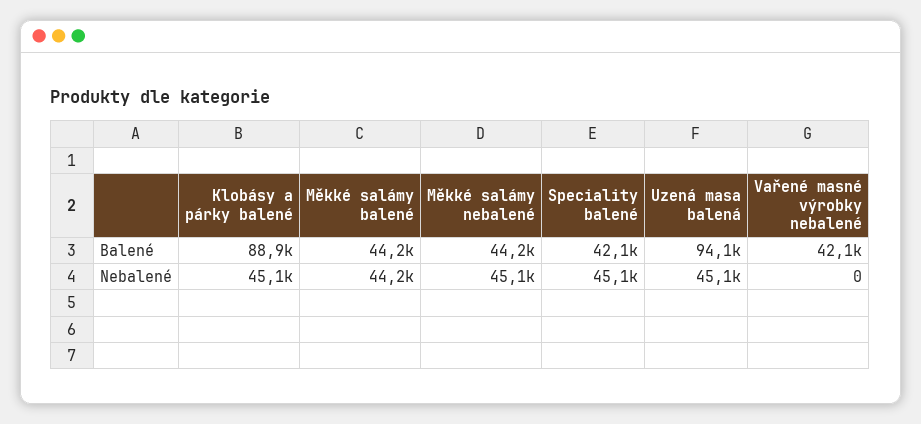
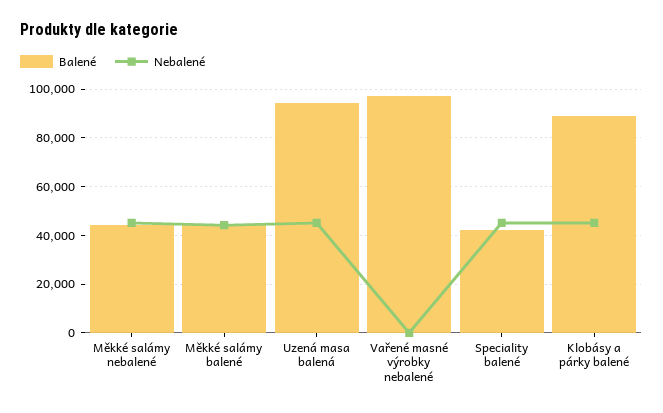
  {
    "Balené": {
      "Klobásy a párky balené": 88900,
      "Měkké salámy balené": 44200,
      "Měkké salámy nebalené": 44200,
      "Speciality balené": 42100,
      "Uzená masa balená": 94100,
-     "Vařené masné výrobky nebalené": 42100
+     "Vařené masné výrobky nebalené": 97500
    },
    "Nebalené": {
      "Klobásy a párky balené": 45100,
      "Měkké salámy balené": 44200,
      "Měkké salámy nebalené": 45100,
      "Speciality balené": 45100,
      "Uzená masa balená": 45100,
      "Vařené masné výrobky nebalené": 0
    }
  }

